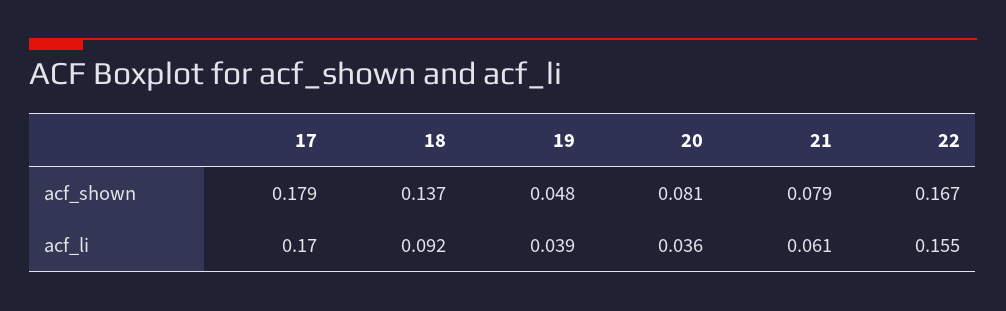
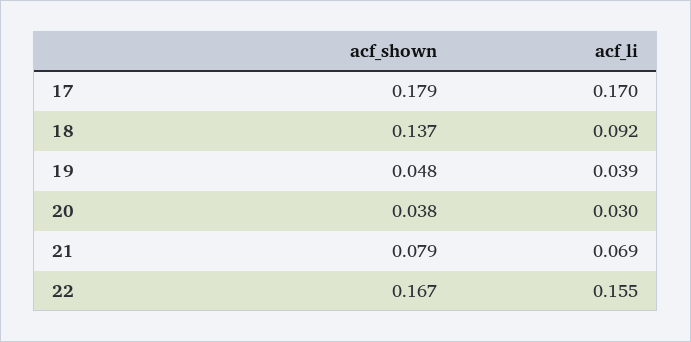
  {
    "17": {
      "acf_shown": 0.179,
      "acf_li": 0.17
    },
    "18": {
      "acf_shown": 0.137,
      "acf_li": 0.092
    },
    "19": {
      "acf_shown": 0.048,
      "acf_li": 0.039
    },
    "20": {
-     "acf_shown": 0.081,
+     "acf_shown": 0.038,
-     "acf_li": 0.036
+     "acf_li": 0.03
    },
    "21": {
      "acf_shown": 0.079,
-     "acf_li": 0.061
+     "acf_li": 0.069
    },
    "22": {
      "acf_shown": 0.167,
      "acf_li": 0.155
    }
  }

